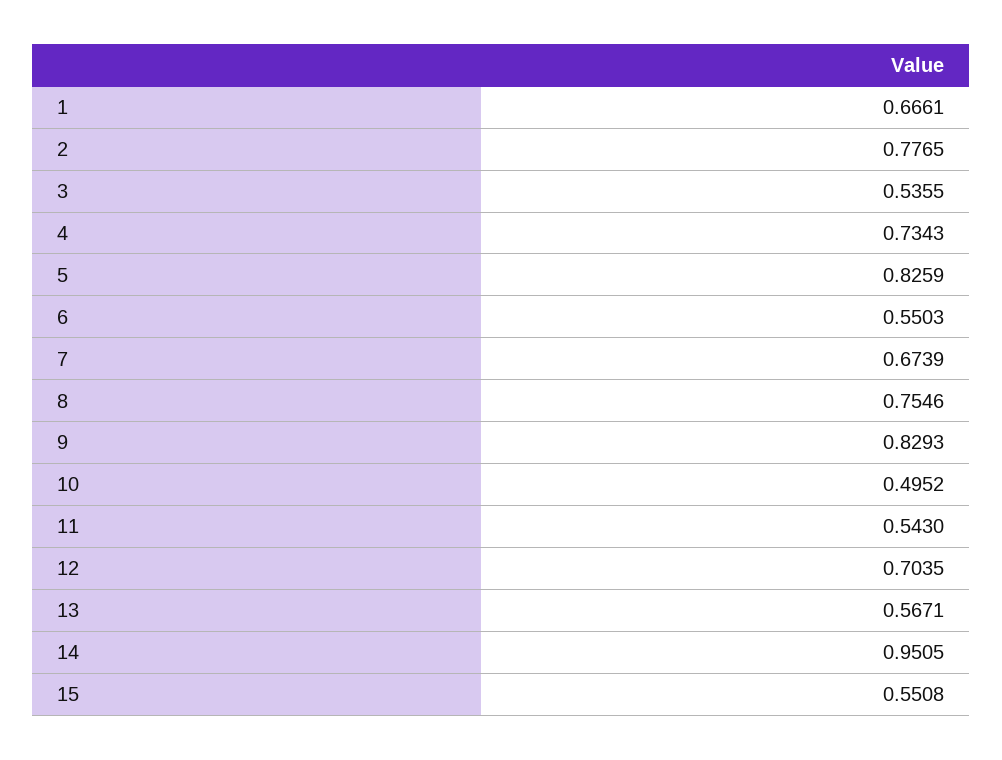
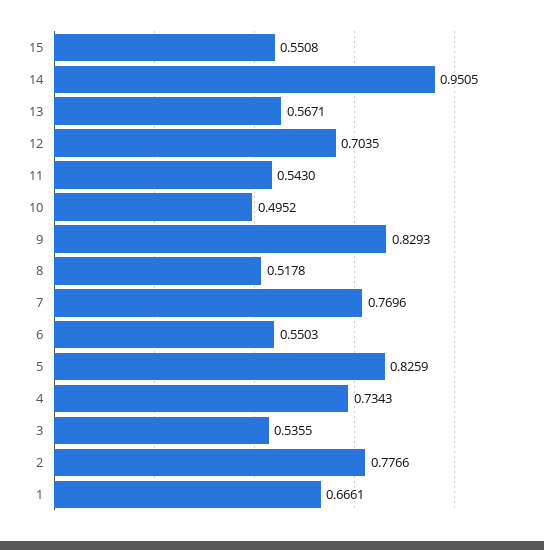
  {
    "1": 0.6661,
-   "2": 0.7765,
+   "2": 0.7766,
    "3": 0.5355,
    "4": 0.7343,
    "5": 0.8259,
    "6": 0.5503,
-   "7": 0.6739,
+   "7": 0.7696,
-   "8": 0.7546,
+   "8": 0.5178,
    "9": 0.8293,
    "10": 0.4952,
    "11": 0.543,
    "12": 0.7035,
    "13": 0.5671,
    "14": 0.9505,
    "15": 0.5508
  }

